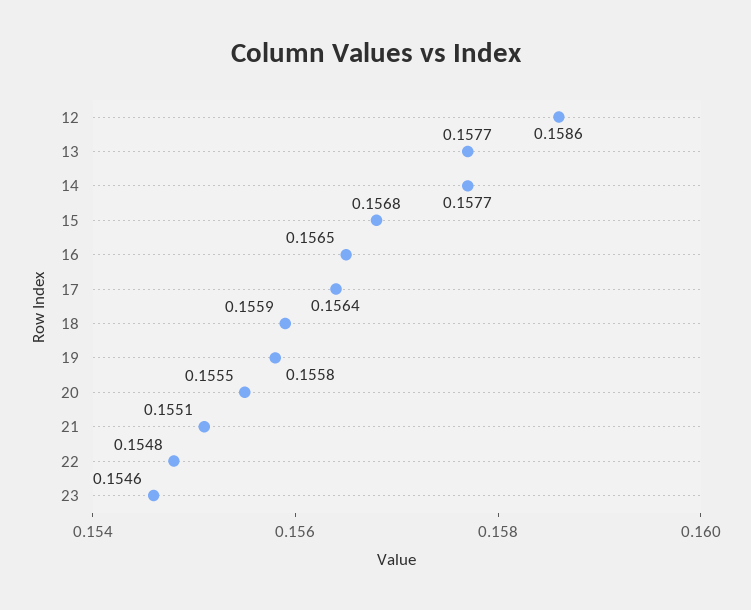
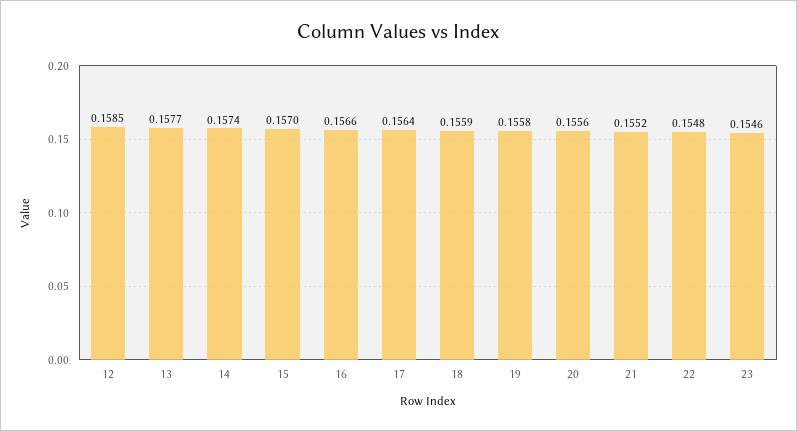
  {
-   "12": 0.1586,
+   "12": 0.1585,
    "13": 0.1577,
-   "14": 0.1577,
+   "14": 0.1574,
-   "15": 0.1568,
+   "15": 0.157,
-   "16": 0.1565,
+   "16": 0.1566,
    "17": 0.1564,
    "18": 0.1559,
    "19": 0.1558,
-   "20": 0.1555,
+   "20": 0.1556,
-   "21": 0.1551,
+   "21": 0.1552,
    "22": 0.1548,
    "23": 0.1546
  }

